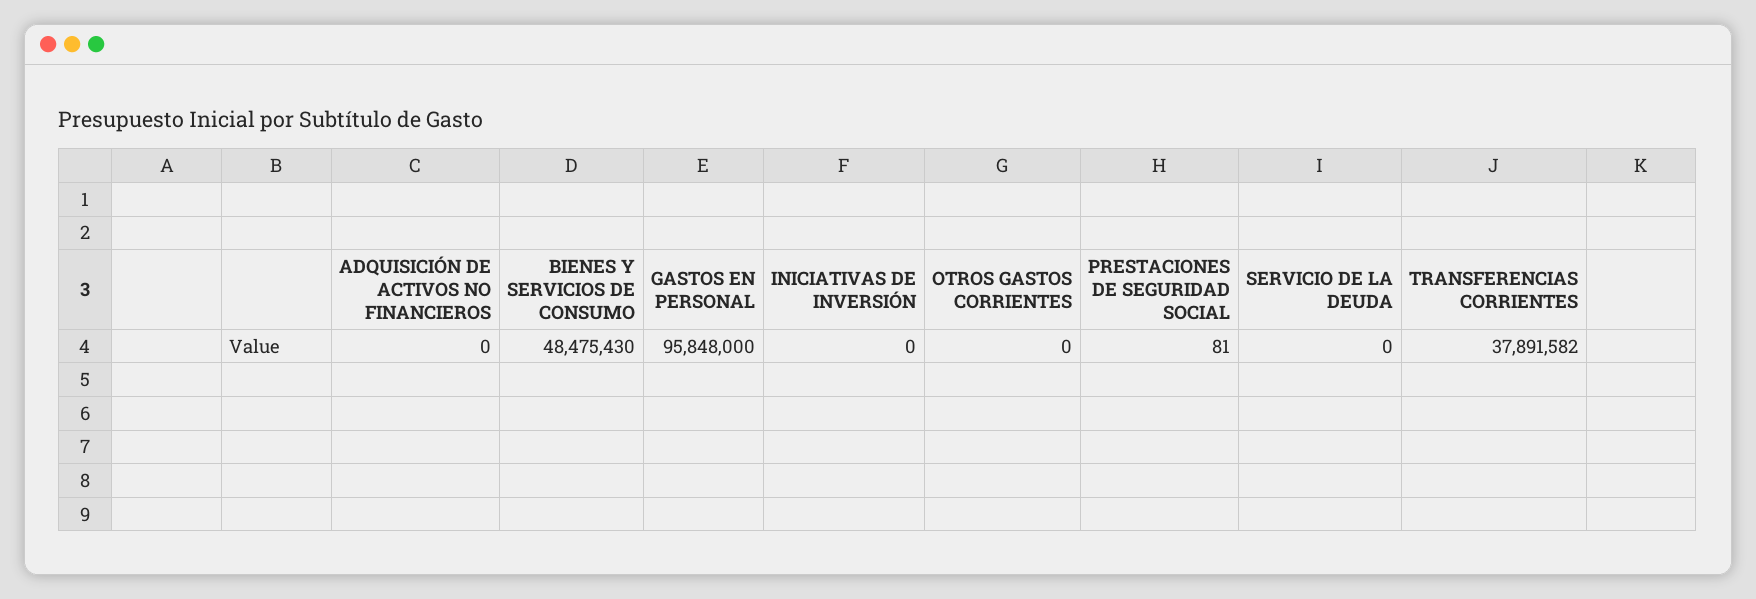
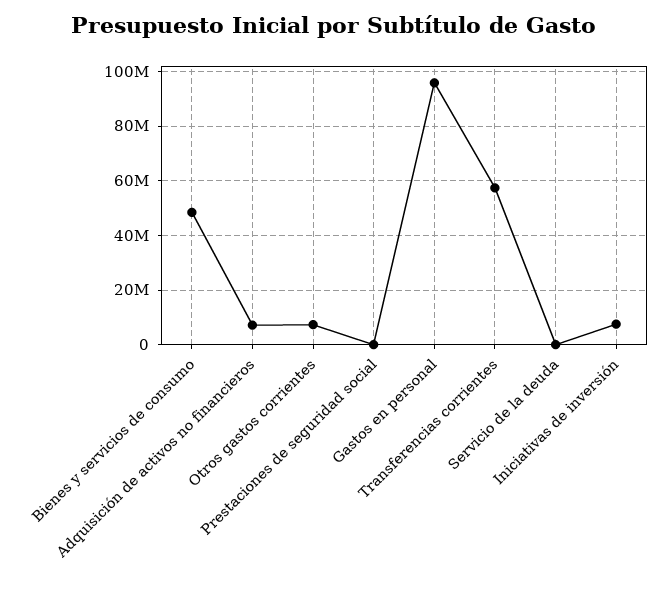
  {
-   "ADQUISICIÓN DE ACTIVOS NO FINANCIEROS": 0,
+   "ADQUISICIÓN DE ACTIVOS NO FINANCIEROS": 7500000,
    "BIENES Y SERVICIOS DE CONSUMO": 48475430,
    "GASTOS EN PERSONAL": 95848000,
-   "INICIATIVAS DE INVERSIÓN": 0,
+   "INICIATIVAS DE INVERSIÓN": 7500000,
-   "OTROS GASTOS CORRIENTES": 0,
+   "OTROS GASTOS CORRIENTES": 7500000,
    "PRESTACIONES DE SEGURIDAD SOCIAL": 81,
    "SERVICIO DE LA DEUDA": 0,
-   "TRANSFERENCIAS CORRIENTES": 37891582
+   "TRANSFERENCIAS CORRIENTES": 57500000
  }

